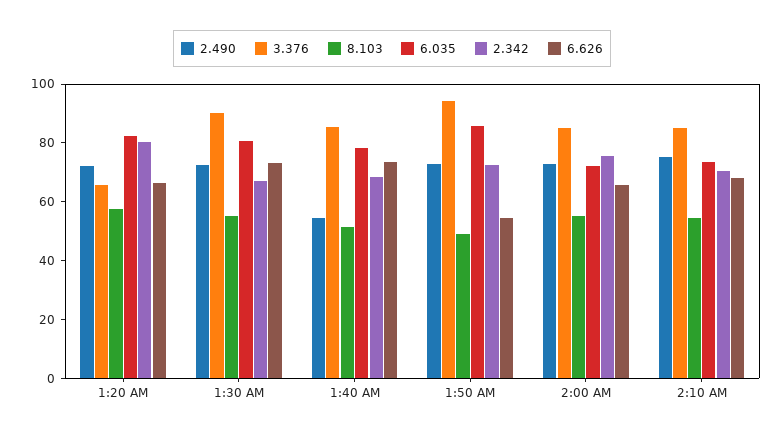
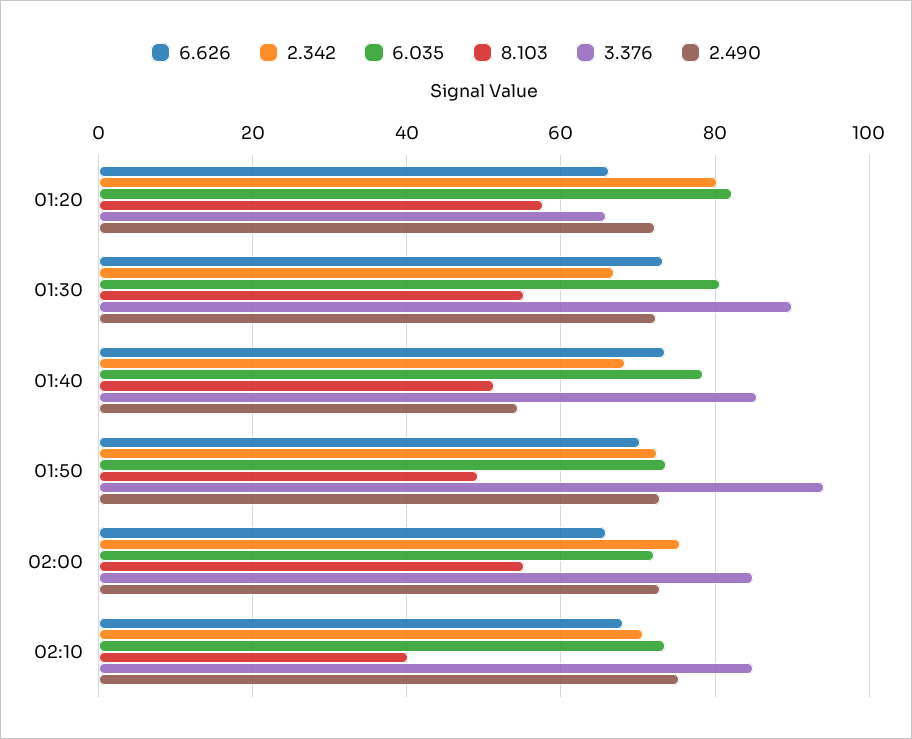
  {
    "2.490": {
      "1:20 AM": 72,
      "1:30 AM": 72,
      "1:40 AM": 54,
      "1:50 AM": 72,
      "2:00 AM": 72,
      "2:10 AM": 76
    },
    "3.376": {
      "1:20 AM": 66,
      "1:30 AM": 90,
      "1:40 AM": 86,
      "1:50 AM": 94,
      "2:00 AM": 84,
      "2:10 AM": 84
    },
    "8.103": {
      "1:20 AM": 58,
      "1:30 AM": 56,
      "1:40 AM": 52,
      "1:50 AM": 50,
      "2:00 AM": 56,
-     "2:10 AM": 55
+     "2:10 AM": 40
    },
    "6.035": {
      "1:20 AM": 82,
      "1:30 AM": 80,
      "1:40 AM": 78,
-     "1:50 AM": 85,
+     "1:50 AM": 74,
      "2:00 AM": 72,
      "2:10 AM": 74
    },
    "2.342": {
      "1:20 AM": 80,
      "1:30 AM": 66,
      "1:40 AM": 68,
      "1:50 AM": 72,
      "2:00 AM": 76,
      "2:10 AM": 70
    },
    "6.626": {
      "1:20 AM": 66,
      "1:30 AM": 74,
      "1:40 AM": 74,
-     "1:50 AM": 55,
+     "1:50 AM": 70,
      "2:00 AM": 66,
      "2:10 AM": 68
    }
  }

